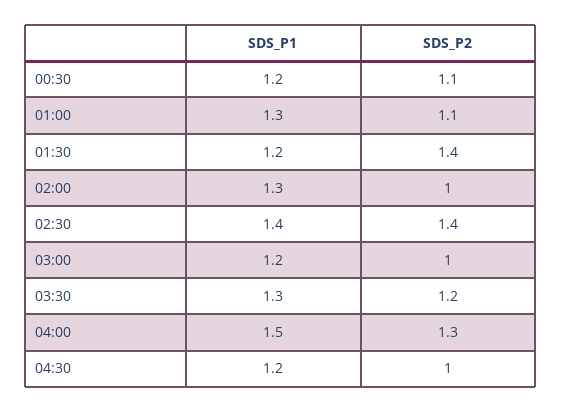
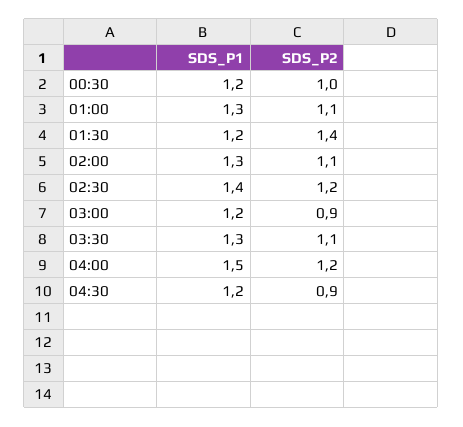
  {
    "SDS_P1": {
      "00:30": 1.2,
      "01:00": 1.3,
      "01:30": 1.2,
      "02:00": 1.3,
      "02:30": 1.4,
      "03:00": 1.2,
      "03:30": 1.3,
      "04:00": 1.5,
      "04:30": 1.2
    },
    "SDS_P2": {
-     "00:30": 1.1,
+     "00:30": 1,
      "01:00": 1.1,
      "01:30": 1.4,
-     "02:00": 1,
+     "02:00": 1.1,
-     "02:30": 1.4,
+     "02:30": 1.2,
-     "03:00": 1,
+     "03:00": 0.9,
-     "03:30": 1.2,
+     "03:30": 1.1,
-     "04:00": 1.3,
+     "04:00": 1.2,
-     "04:30": 1
+     "04:30": 0.9
    }
  }

